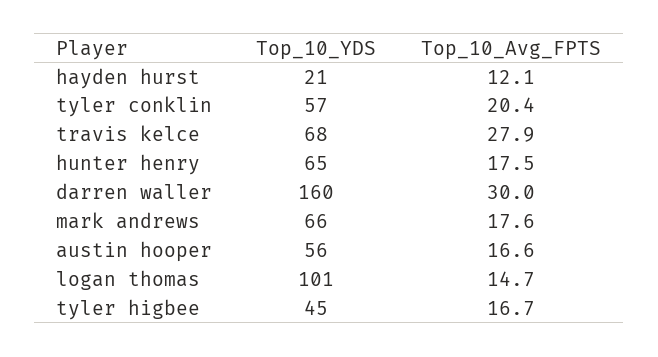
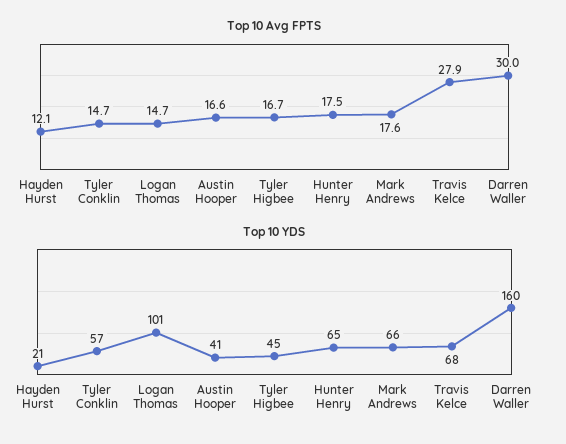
  {
    "Top_10_YDS": {
      "hayden hurst": 21,
      "tyler conklin": 57,
      "travis kelce": 68,
      "hunter henry": 65,
      "darren waller": 160,
      "mark andrews": 66,
-     "austin hooper": 56,
+     "austin hooper": 41,
      "logan thomas": 101,
      "tyler higbee": 45
    },
    "Top_10_Avg_FPTS": {
      "hayden hurst": 12.1,
-     "tyler conklin": 20.4,
+     "tyler conklin": 14.7,
      "travis kelce": 27.9,
      "hunter henry": 17.5,
      "darren waller": 30,
      "mark andrews": 17.6,
      "austin hooper": 16.6,
      "logan thomas": 14.7,
      "tyler higbee": 16.7
    }
  }

